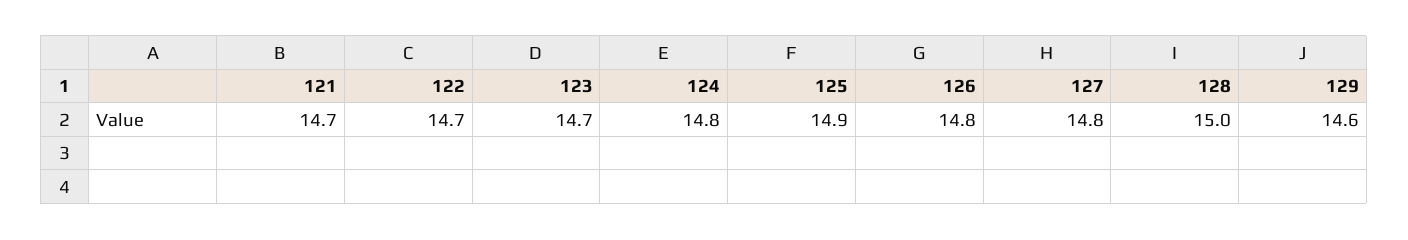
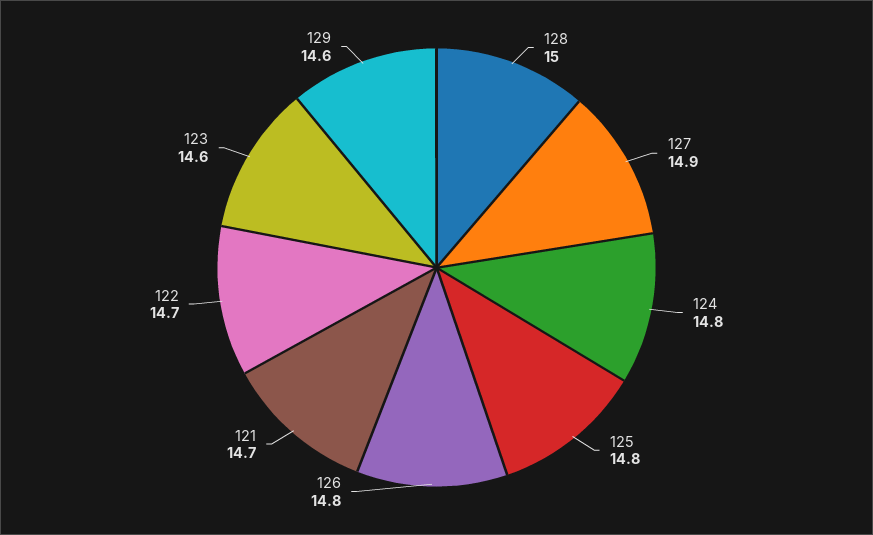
  {
    "121": 14.7,
    "122": 14.7,
-   "123": 14.7,
+   "123": 14.6,
    "124": 14.8,
-   "125": 14.9,
+   "125": 14.8,
    "126": 14.8,
-   "127": 14.8,
+   "127": 14.9,
    "128": 15,
    "129": 14.6
  }

